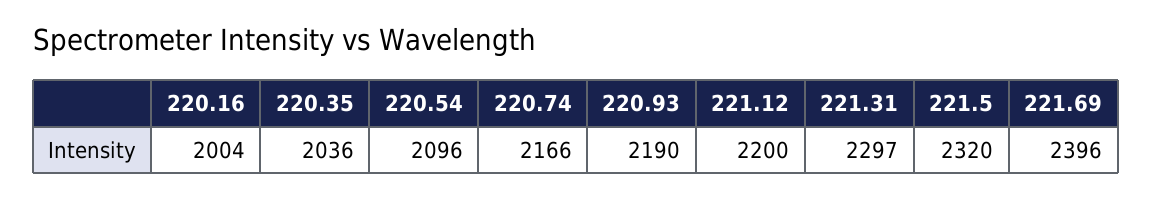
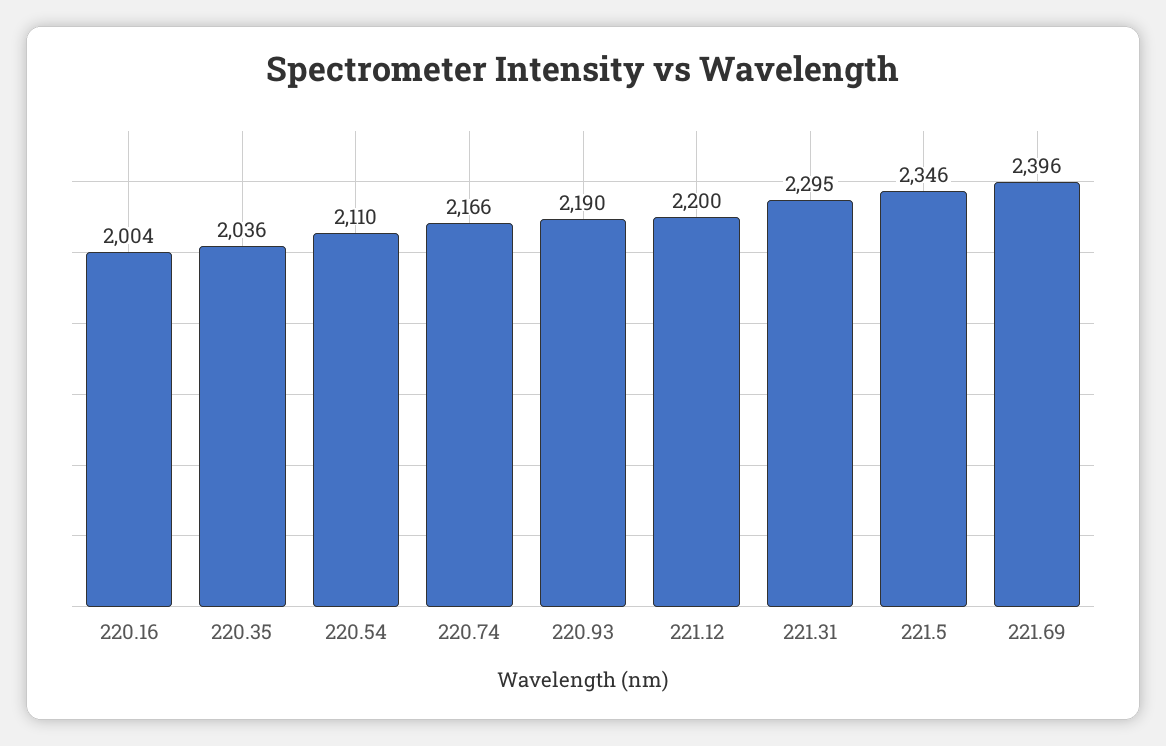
  {
    "220.16": 2004,
    "220.35": 2036,
-   "220.54": 2096,
+   "220.54": 2110,
    "220.74": 2166,
    "220.93": 2190,
    "221.12": 2200,
-   "221.31": 2297,
+   "221.31": 2295,
-   "221.5": 2320,
+   "221.5": 2346,
    "221.69": 2396
  }

